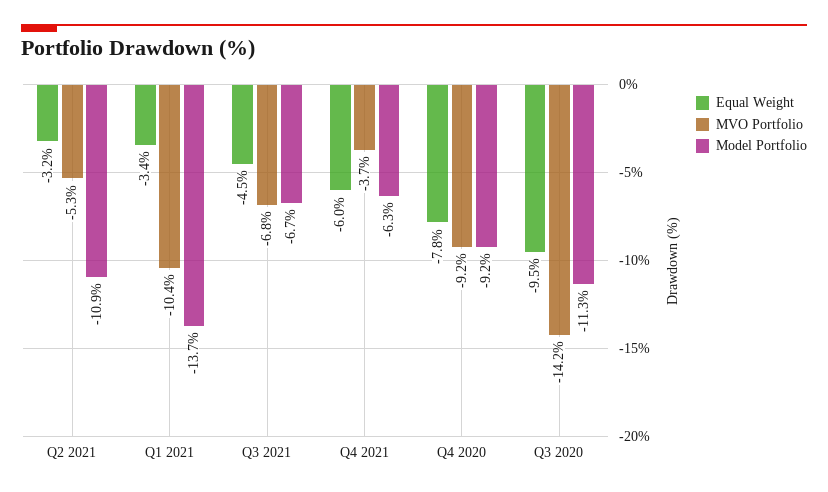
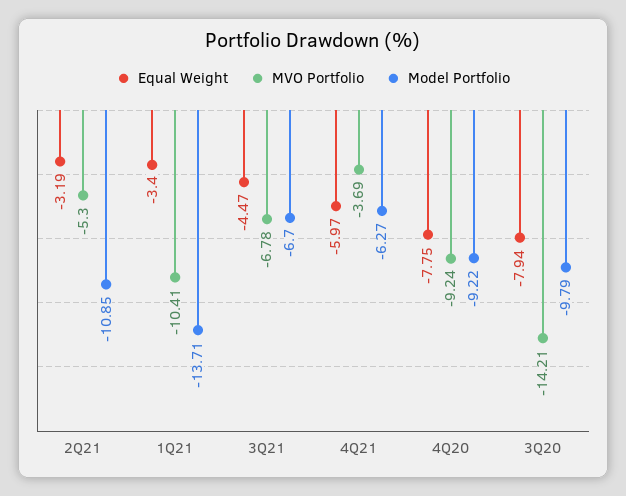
  {
    "Equal Weight": {
      "Q2 2021": -3.19,
      "Q1 2021": -3.4,
      "Q3 2021": -4.47,
      "Q4 2021": -5.97,
      "Q4 2020": -7.75,
-     "Q3 2020": -9.5
+     "Q3 2020": -7.94
    },
    "MVO Portfolio": {
      "Q2 2021": -5.3,
      "Q1 2021": -10.41,
      "Q3 2021": -6.78,
      "Q4 2021": -3.69,
      "Q4 2020": -9.24,
      "Q3 2020": -14.21
    },
    "Model Portfolio": {
      "Q2 2021": -10.85,
      "Q1 2021": -13.71,
      "Q3 2021": -6.7,
      "Q4 2021": -6.27,
      "Q4 2020": -9.22,
-     "Q3 2020": -11.3
+     "Q3 2020": -9.79
    }
  }

